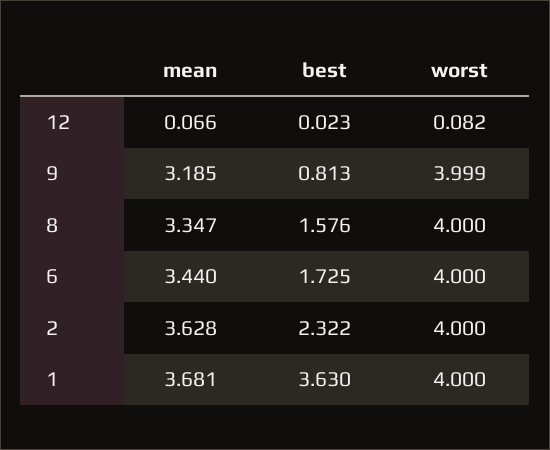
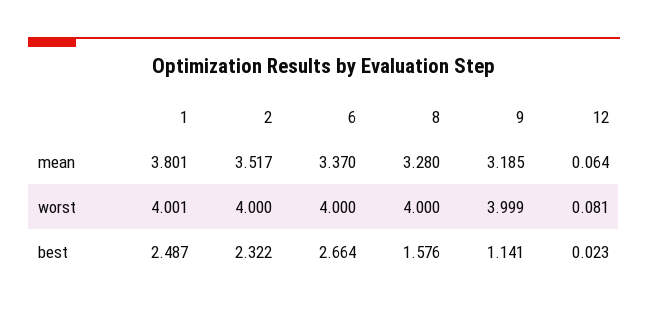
  {
    "mean": {
-     "12": 0.066,
+     "12": 0.064,
      "9": 3.185,
-     "8": 3.347,
+     "8": 3.28,
-     "6": 3.44,
+     "6": 3.37,
-     "2": 3.628,
+     "2": 3.517,
-     "1": 3.681
+     "1": 3.801
    },
    "best": {
      "12": 0.023,
-     "9": 0.813,
+     "9": 1.141,
      "8": 1.576,
-     "6": 1.725,
+     "6": 2.664,
      "2": 2.322,
-     "1": 3.63
+     "1": 2.487
    },
    "worst": {
-     "12": 0.082,
+     "12": 0.081,
      "9": 3.999,
      "8": 4,
      "6": 4,
      "2": 4,
-     "1": 4
+     "1": 4.001
    }
  }

